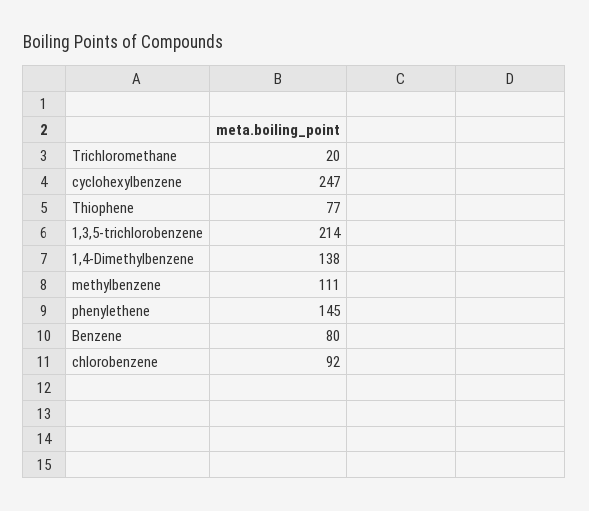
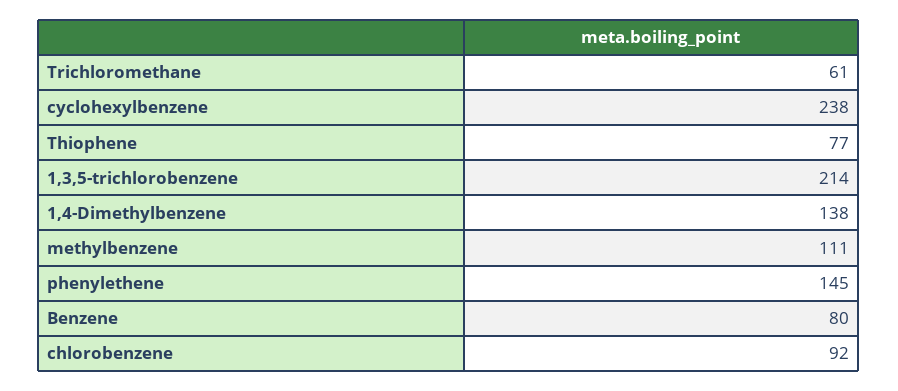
  {
-   "Trichloromethane": 20,
+   "Trichloromethane": 61,
-   "cyclohexylbenzene": 247,
+   "cyclohexylbenzene": 238,
    "Thiophene": 77,
    "1,3,5-trichlorobenzene": 214,
    "1,4-Dimethylbenzene": 138,
    "methylbenzene": 111,
    "phenylethene": 145,
    "Benzene": 80,
    "chlorobenzene": 92
  }

